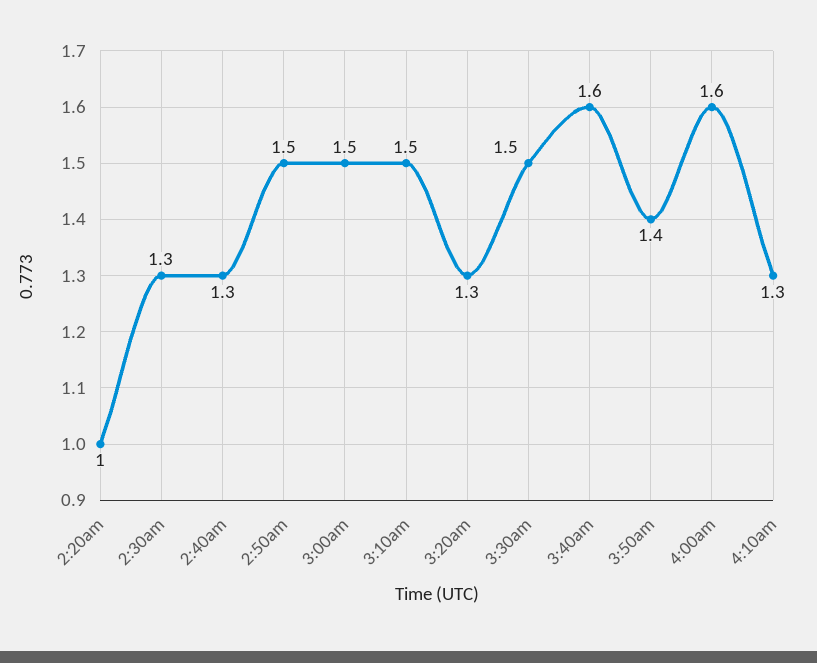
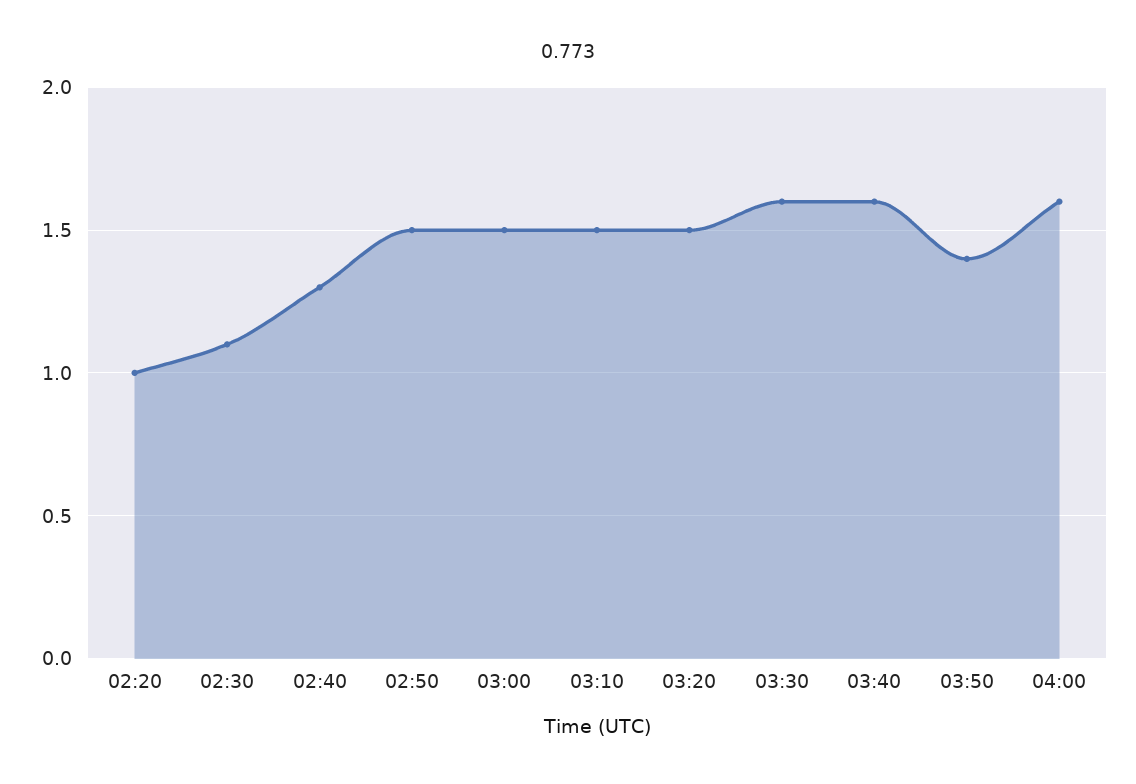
  {
    "2:20am": 1,
-   "2:30am": 1.3,
+   "2:30am": 1.1,
    "2:40am": 1.3,
    "2:50am": 1.5,
    "3:00am": 1.5,
    "3:10am": 1.5,
-   "3:20am": 1.3,
+   "3:20am": 1.5,
-   "3:30am": 1.5,
+   "3:30am": 1.6,
    "3:40am": 1.6,
    "3:50am": 1.4,
-   "4:00am": 1.6,
+   "4:00am": 1.6
-   "4:10am": 1.3
  }

